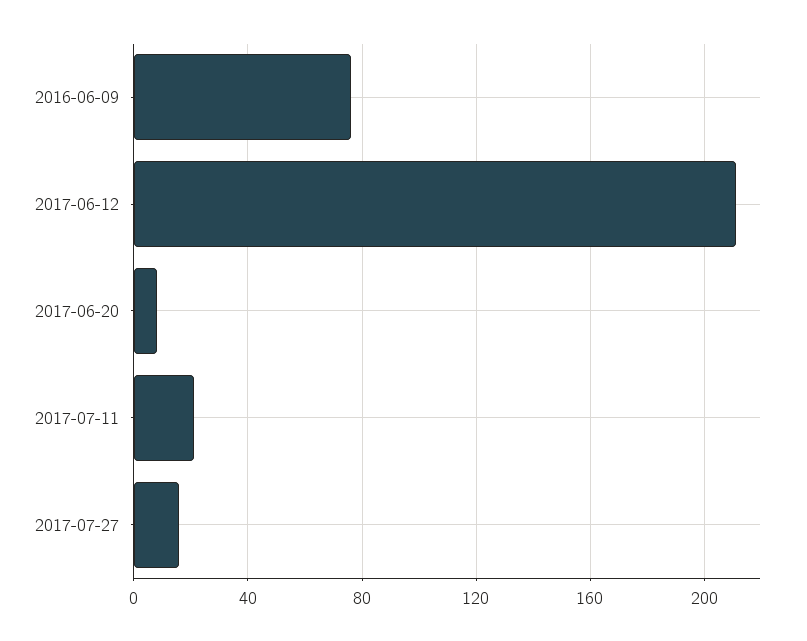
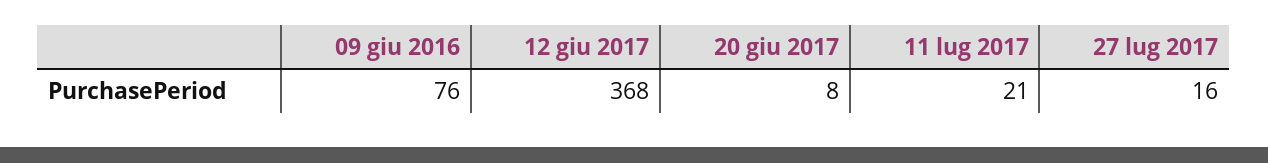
  {
    "2016-06-09": 76,
-   "2017-06-12": 210,
+   "2017-06-12": 368,
    "2017-06-20": 8,
    "2017-07-11": 21,
    "2017-07-27": 16
  }

